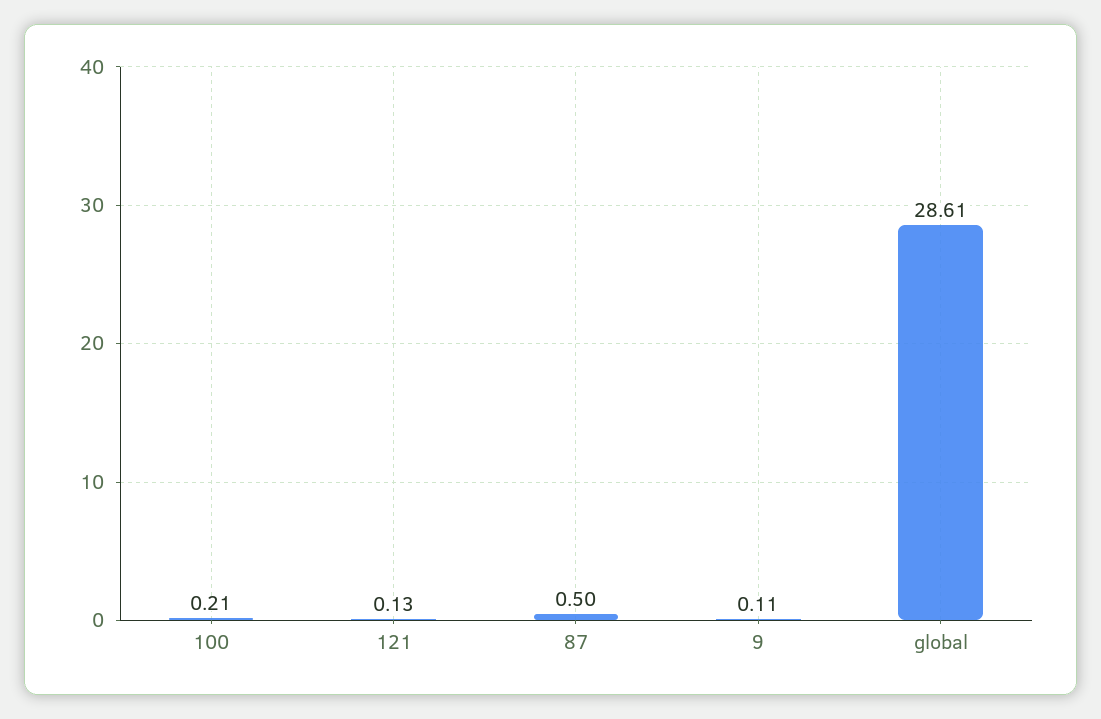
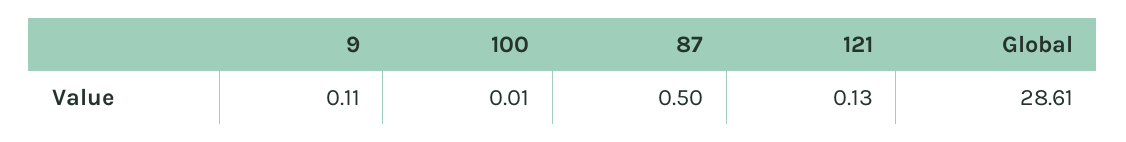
  {
-   "100": 0.21,
+   "100": 0.01,
    "121": 0.13,
    "87": 0.5,
    "9": 0.11,
    "global": 28.61
  }

